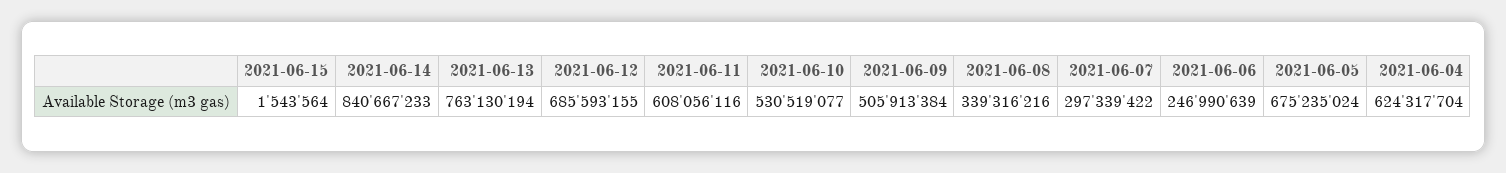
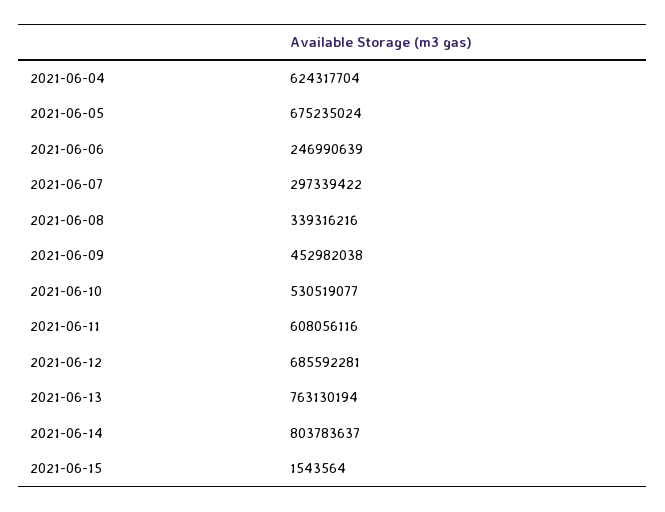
  {
    "2021-06-15": 1543564,
-   "2021-06-14": 840667233,
+   "2021-06-14": 803783637,
    "2021-06-13": 763130194,
-   "2021-06-12": 685593155,
+   "2021-06-12": 685592281,
    "2021-06-11": 608056116,
    "2021-06-10": 530519077,
-   "2021-06-09": 505913384,
+   "2021-06-09": 452982038,
    "2021-06-08": 339316216,
    "2021-06-07": 297339422,
    "2021-06-06": 246990639,
    "2021-06-05": 675235024,
    "2021-06-04": 624317704
  }

